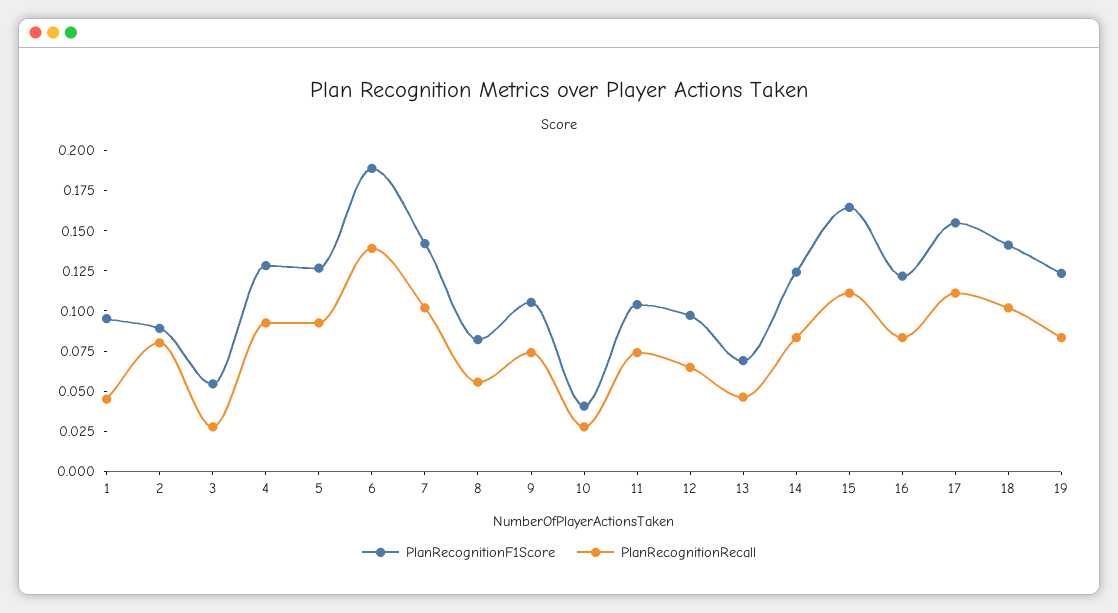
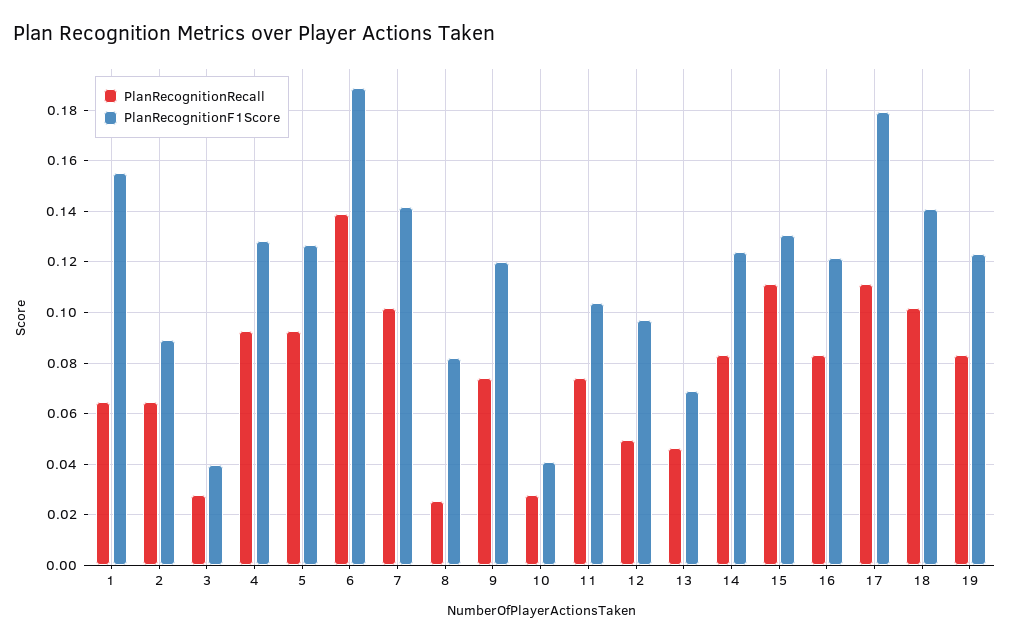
  {
    "PlanRecognitionF1Score": {
-     "1": 0.095,
+     "1": 0.155,
      "2": 0.09,
-     "3": 0.055,
+     "3": 0.04,
      "4": 0.1275,
      "5": 0.1275,
      "6": 0.1875,
      "7": 0.1425,
      "8": 0.0825,
-     "9": 0.105,
+     "9": 0.12,
      "10": 0.04,
      "11": 0.105,
      "12": 0.0975,
      "13": 0.07,
      "14": 0.125,
-     "15": 0.165,
+     "15": 0.13,
      "16": 0.1225,
-     "17": 0.155,
+     "17": 0.18,
      "18": 0.14,
      "19": 0.1225
    },
    "PlanRecognitionRecall": {
-     "1": 0.045,
+     "1": 0.065,
-     "2": 0.08,
+     "2": 0.065,
      "3": 0.0275,
      "4": 0.0925,
      "5": 0.0925,
      "6": 0.14,
      "7": 0.1025,
-     "8": 0.055,
+     "8": 0.025,
      "9": 0.075,
      "10": 0.0275,
      "11": 0.075,
-     "12": 0.065,
+     "12": 0.05,
      "13": 0.0475,
      "14": 0.0825,
      "15": 0.11,
      "16": 0.0825,
      "17": 0.11,
      "18": 0.1025,
      "19": 0.0825
    }
  }

